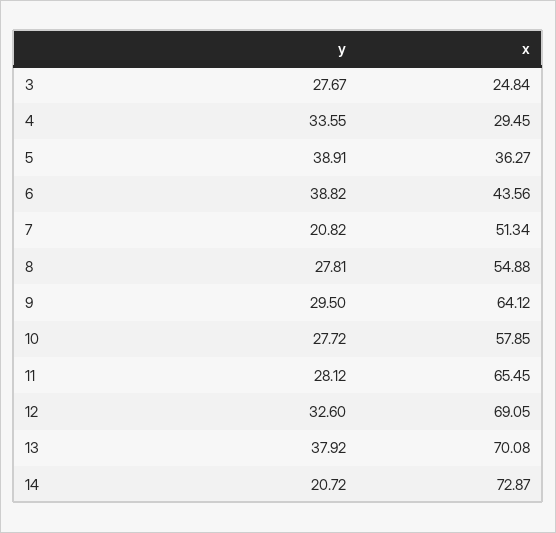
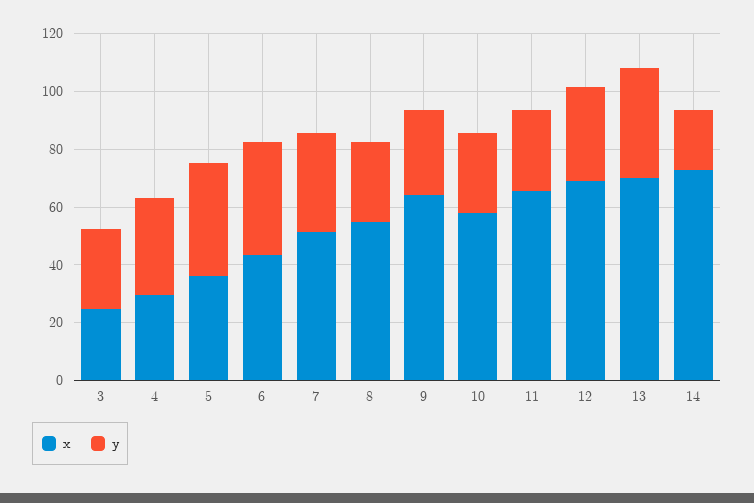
  {
    "y": {
      "3": 27.67,
      "4": 33.55,
      "5": 38.91,
      "6": 38.82,
-     "7": 20.82,
+     "7": 35,
      "8": 27.81,
      "9": 29.5,
      "10": 27.72,
      "11": 28.12,
      "12": 32.6,
      "13": 37.92,
      "14": 20.72
    },
    "x": {
      "3": 24.84,
      "4": 29.45,
      "5": 36.27,
      "6": 43.56,
      "7": 51.34,
      "8": 54.88,
      "9": 64.12,
      "10": 57.85,
      "11": 65.45,
      "12": 69.05,
      "13": 70.08,
      "14": 72.87
    }
  }

